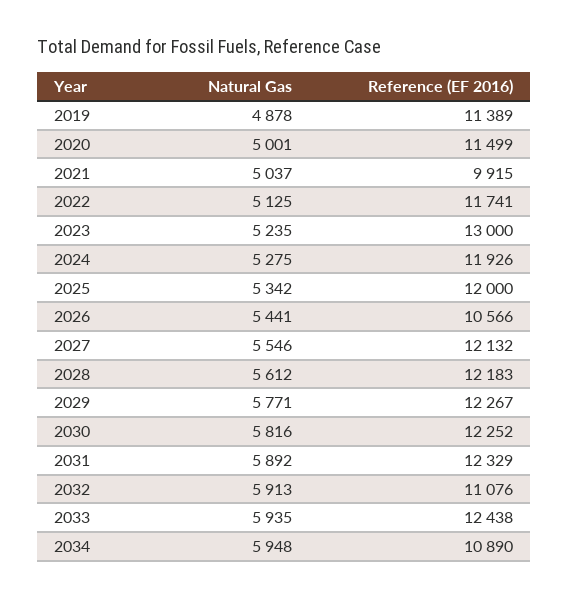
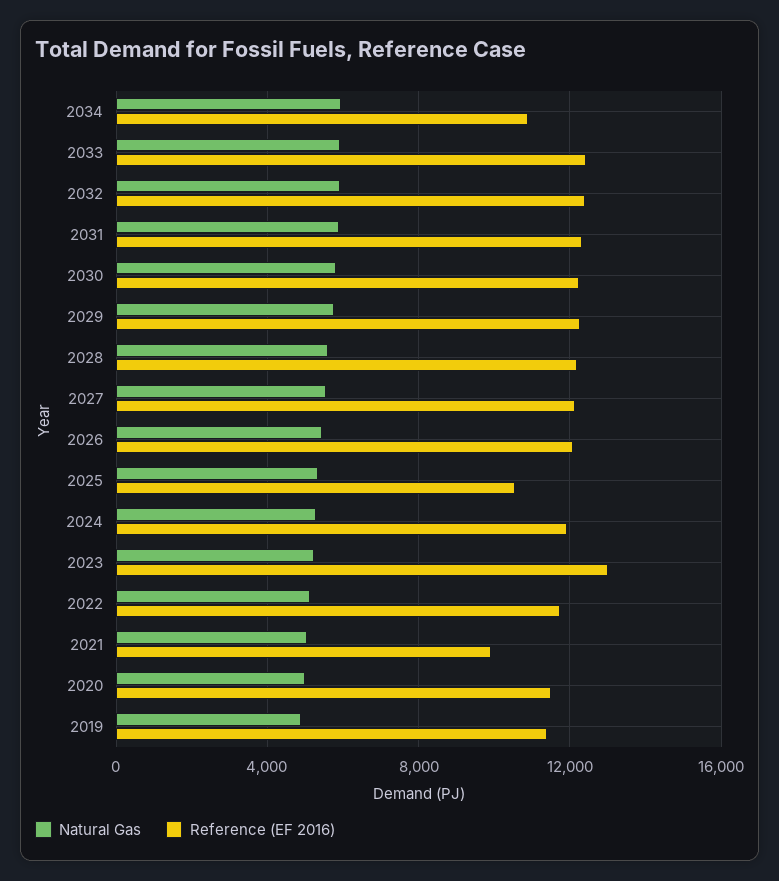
  {
    "Natural Gas": {
      "2019": 4878,
      "2020": 5001,
      "2021": 5037,
      "2022": 5125,
      "2023": 5235,
      "2024": 5275,
      "2025": 5342,
      "2026": 5441,
      "2027": 5546,
      "2028": 5612,
      "2029": 5771,
      "2030": 5816,
      "2031": 5892,
      "2032": 5913,
      "2033": 5935,
      "2034": 5948
    },
    "Reference (EF 2016)": {
      "2019": 11389,
      "2020": 11499,
      "2021": 9915,
      "2022": 11741,
      "2023": 13000,
      "2024": 11926,
-     "2025": 12000,
+     "2025": 10500,
-     "2026": 10566,
+     "2026": 12000,
      "2027": 12132,
      "2028": 12183,
      "2029": 12267,
      "2030": 12252,
      "2031": 12329,
-     "2032": 11076,
+     "2032": 12500,
      "2033": 12438,
      "2034": 10890
    }
  }

